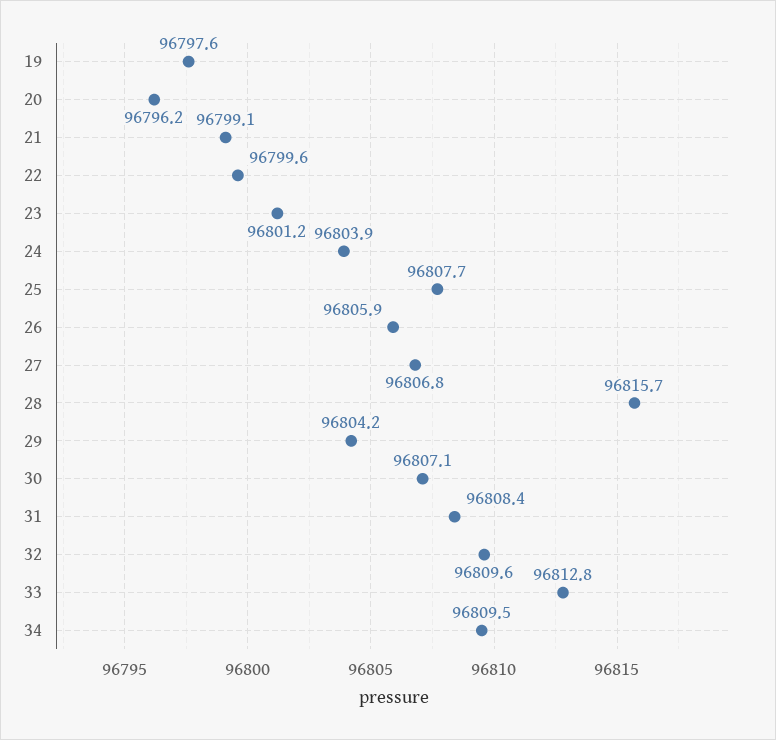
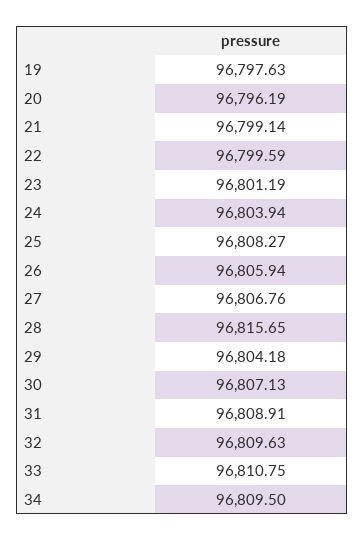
  {
    "19": 96797.63,
    "20": 96796.19,
    "21": 96799.14,
    "22": 96799.59,
    "23": 96801.19,
    "24": 96803.94,
-   "25": 96807.7,
+   "25": 96808.27,
    "26": 96805.94,
    "27": 96806.76,
    "28": 96815.65,
    "29": 96804.18,
    "30": 96807.13,
-   "31": 96808.4,
+   "31": 96808.91,
    "32": 96809.63,
-   "33": 96812.8,
+   "33": 96810.75,
    "34": 96809.5
  }

